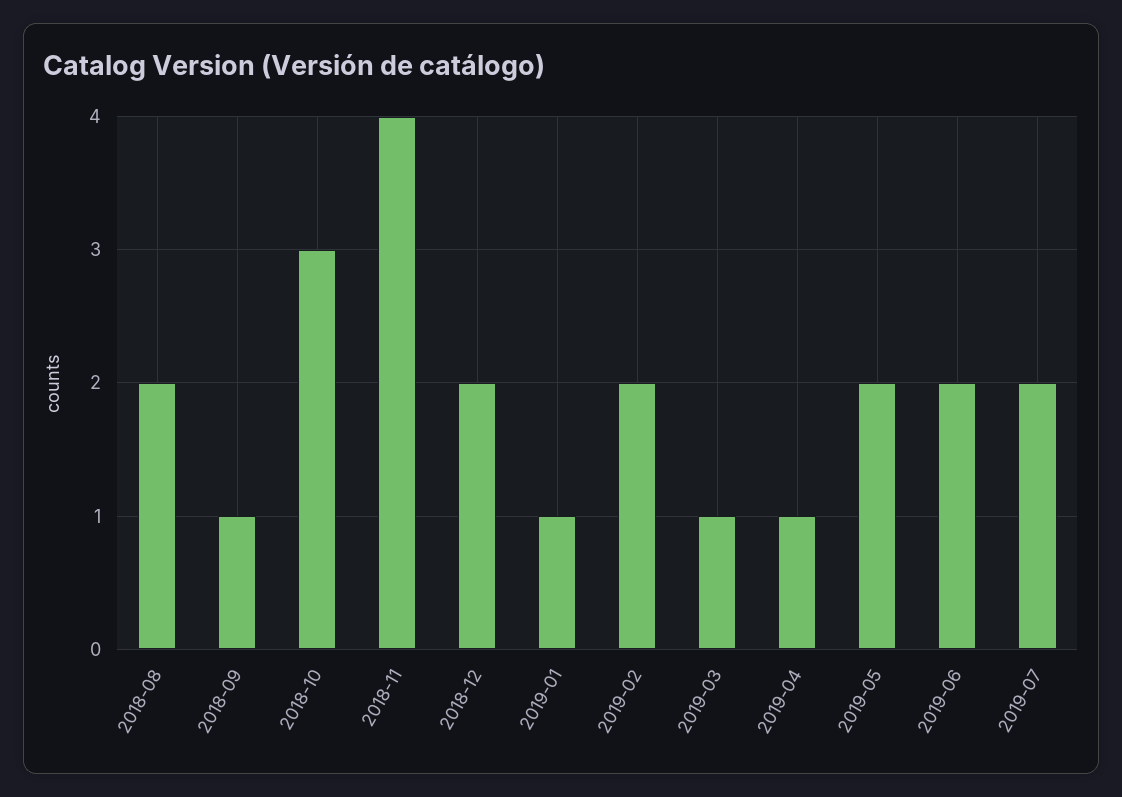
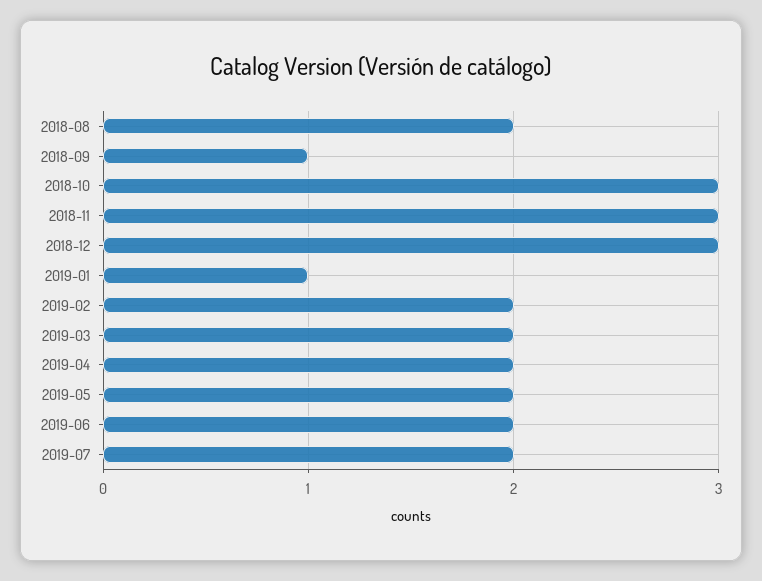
  {
    "2018-08": 2,
    "2018-09": 1,
    "2018-10": 3,
-   "2018-11": 4,
+   "2018-11": 3,
-   "2018-12": 2,
+   "2018-12": 3,
    "2019-01": 1,
    "2019-02": 2,
-   "2019-03": 1,
+   "2019-03": 2,
-   "2019-04": 1,
+   "2019-04": 2,
    "2019-05": 2,
    "2019-06": 2,
    "2019-07": 2
  }

